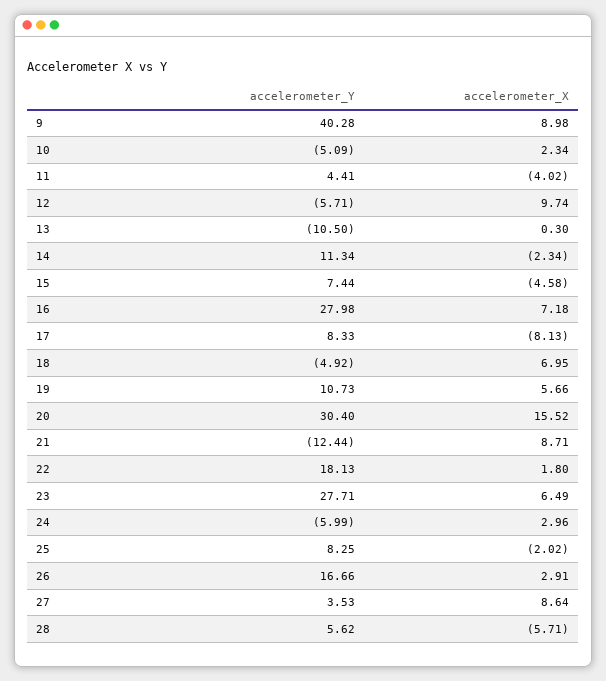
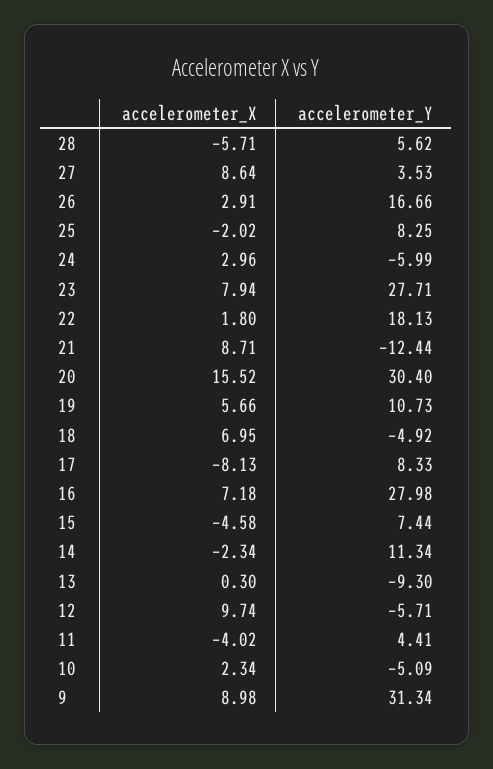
  {
    "accelerometer_Y": {
-     "9": 40.28,
+     "9": 31.34,
      "10": -5.09,
      "11": 4.41,
      "12": -5.71,
-     "13": -10.5,
+     "13": -9.3,
      "14": 11.34,
      "15": 7.44,
      "16": 27.98,
      "17": 8.33,
      "18": -4.92,
      "19": 10.73,
      "20": 30.4,
      "21": -12.44,
      "22": 18.13,
      "23": 27.71,
      "24": -5.99,
      "25": 8.25,
      "26": 16.66,
      "27": 3.53,
      "28": 5.62
    },
    "accelerometer_X": {
      "9": 8.98,
      "10": 2.34,
      "11": -4.02,
      "12": 9.74,
      "13": 0.3,
      "14": -2.34,
      "15": -4.58,
      "16": 7.18,
      "17": -8.13,
      "18": 6.95,
      "19": 5.66,
      "20": 15.52,
      "21": 8.71,
      "22": 1.8,
-     "23": 6.49,
+     "23": 7.94,
      "24": 2.96,
      "25": -2.02,
      "26": 2.91,
      "27": 8.64,
      "28": -5.71
    }
  }

